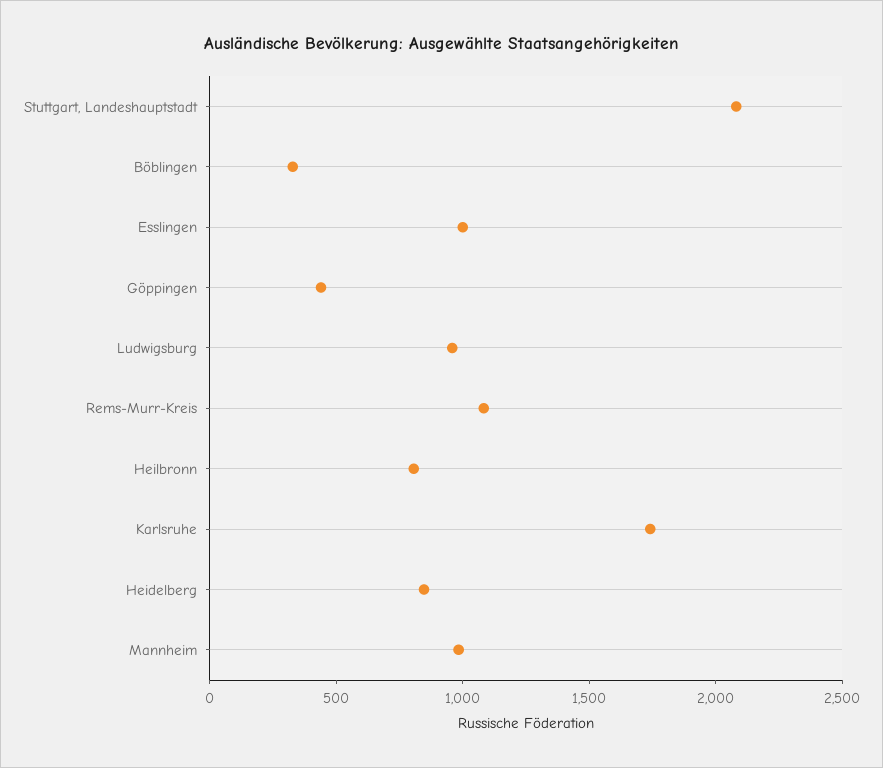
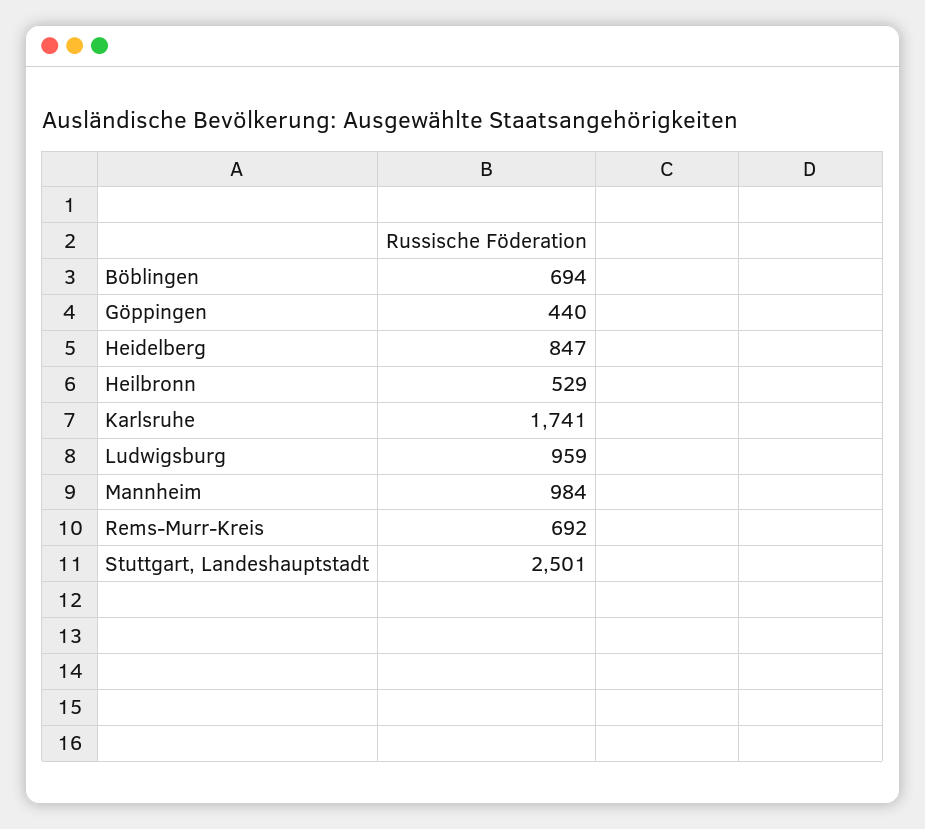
  {
-   "Stuttgart, Landeshauptstadt": 2100,
+   "Stuttgart, Landeshauptstadt": 2501,
-   "Böblingen": 300,
+   "Böblingen": 694,
-   "Esslingen": 1000,
    "Göppingen": 440,
    "Ludwigsburg": 959,
-   "Rems-Murr-Kreis": 1100,
+   "Rems-Murr-Kreis": 692,
-   "Heilbronn": 800,
+   "Heilbronn": 529,
    "Karlsruhe": 1741,
    "Heidelberg": 847,
    "Mannheim": 984
  }

